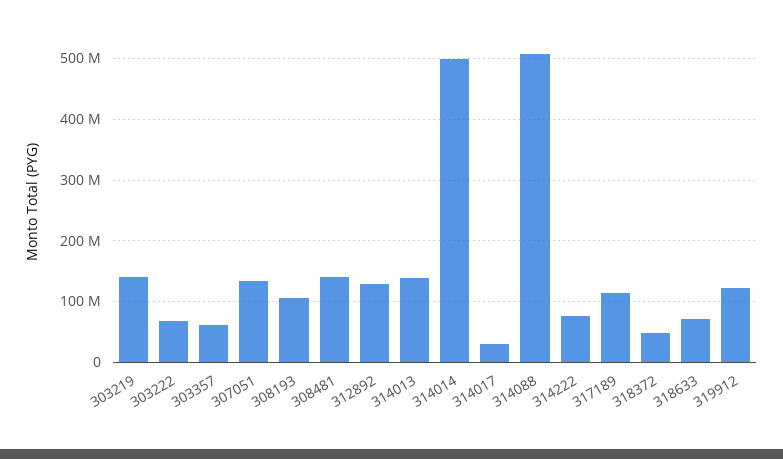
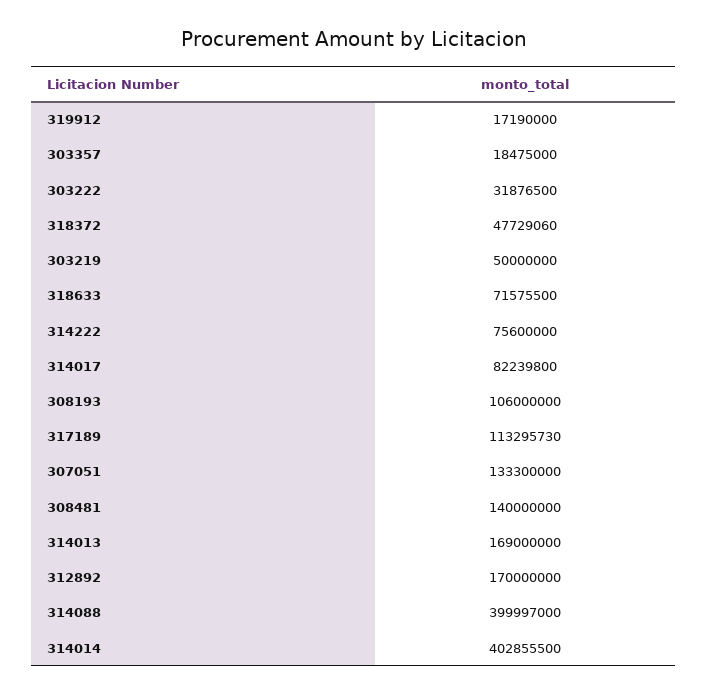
  {
-   "303219": 140000000,
+   "303219": 50000000,
-   "303222": 70000000,
+   "303222": 31876500,
-   "303357": 60000000,
+   "303357": 18475000,
    "307051": 133300000,
    "308193": 106000000,
    "308481": 140000000,
-   "312892": 130000000,
+   "312892": 170000000,
-   "314013": 140000000,
+   "314013": 169000000,
-   "314014": 500000000,
+   "314014": 402855500,
-   "314017": 30000000,
+   "314017": 82239800,
-   "314088": 510000000,
+   "314088": 399997000,
    "314222": 75600000,
    "317189": 113295730,
    "318372": 47729060,
    "318633": 71575500,
-   "319912": 120000000
+   "319912": 17190000
  }

